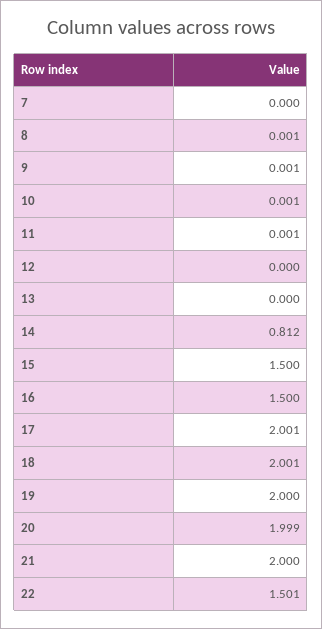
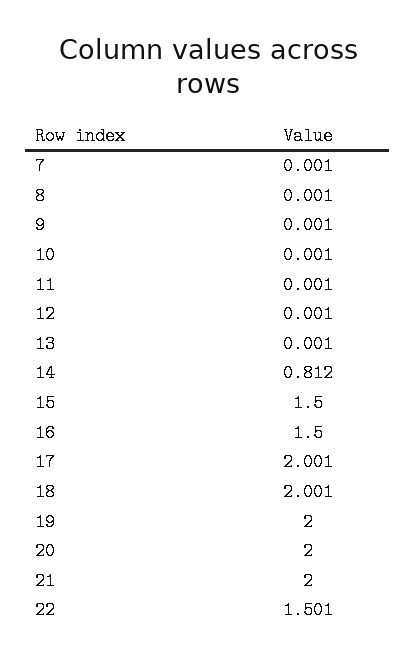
  {
-   "7": 0,
+   "7": 0.001,
    "8": 0.001,
    "9": 0.001,
    "10": 0.001,
    "11": 0.001,
-   "12": 0,
+   "12": 0.001,
-   "13": 0,
+   "13": 0.001,
    "14": 0.812,
    "15": 1.5,
    "16": 1.5,
    "17": 2.001,
    "18": 2.001,
    "19": 2,
-   "20": 1.999,
+   "20": 2,
    "21": 2,
    "22": 1.501
  }

